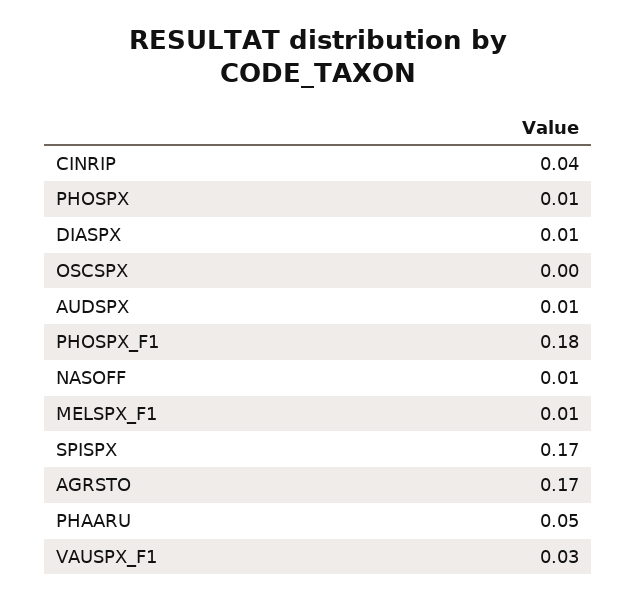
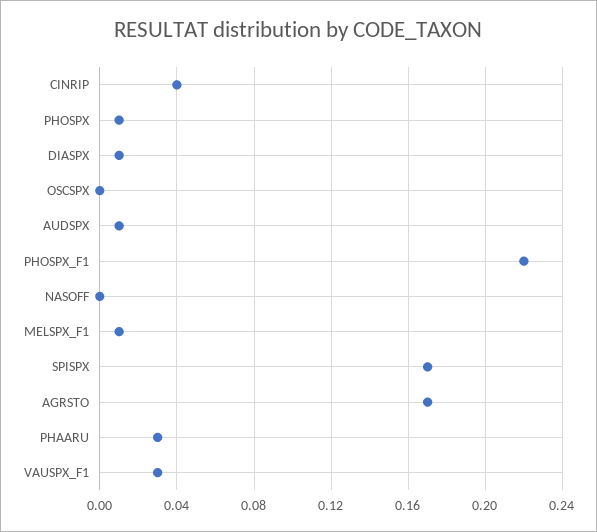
  {
    "CINRIP": 0.04,
    "PHOSPX": 0.01,
    "DIASPX": 0.01,
    "OSCSPX": 0,
    "AUDSPX": 0.01,
-   "PHOSPX_F1": 0.18,
+   "PHOSPX_F1": 0.22,
-   "NASOFF": 0.01,
+   "NASOFF": 0,
    "MELSPX_F1": 0.01,
    "SPISPX": 0.17,
    "AGRSTO": 0.17,
-   "PHAARU": 0.05,
+   "PHAARU": 0.03,
    "VAUSPX_F1": 0.03
  }

